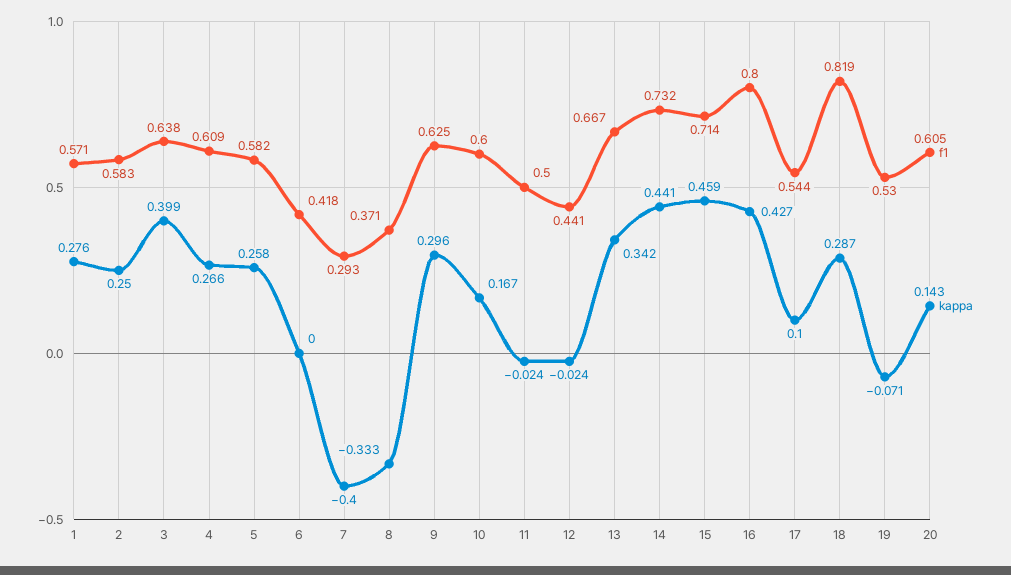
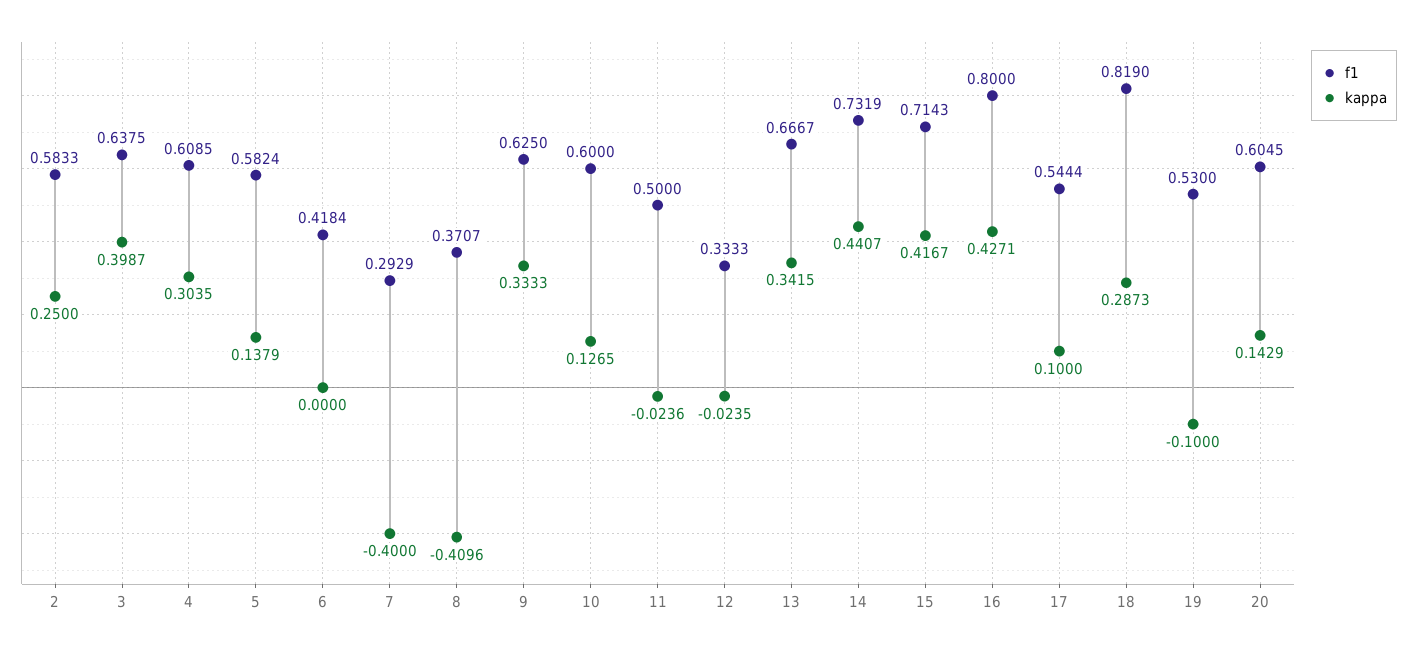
  {
    "f1": {
-     "1": 0.571,
      "2": 0.5833,
      "3": 0.6375,
      "4": 0.6085,
      "5": 0.5824,
      "6": 0.4184,
      "7": 0.2929,
      "8": 0.3707,
      "9": 0.625,
      "10": 0.6,
      "11": 0.5,
-     "12": 0.441,
+     "12": 0.3333,
      "13": 0.6667,
      "14": 0.7319,
      "15": 0.7143,
      "16": 0.8,
      "17": 0.5444,
      "18": 0.819,
      "19": 0.53,
      "20": 0.6045
    },
    "kappa": {
-     "1": 0.276,
      "2": 0.25,
      "3": 0.3987,
-     "4": 0.266,
+     "4": 0.3035,
-     "5": 0.258,
+     "5": 0.1379,
      "6": 0,
      "7": -0.4,
-     "8": -0.333,
+     "8": -0.4096,
-     "9": 0.296,
+     "9": 0.3333,
-     "10": 0.167,
+     "10": 0.1265,
      "11": -0.0236,
      "12": -0.0235,
      "13": 0.3415,
      "14": 0.4407,
-     "15": 0.459,
+     "15": 0.4167,
      "16": 0.4271,
      "17": 0.1,
      "18": 0.2873,
-     "19": -0.071,
+     "19": -0.1,
      "20": 0.1429
    }
  }

